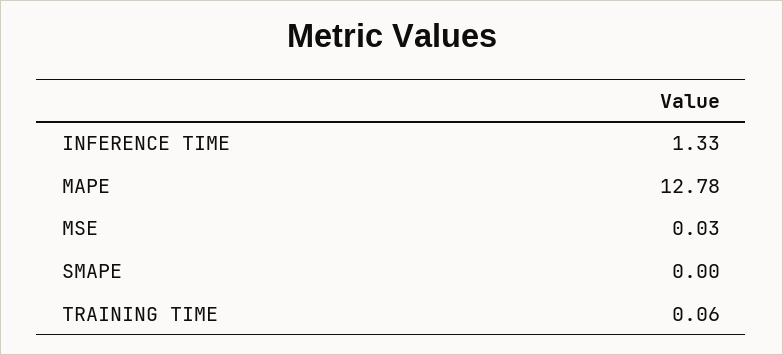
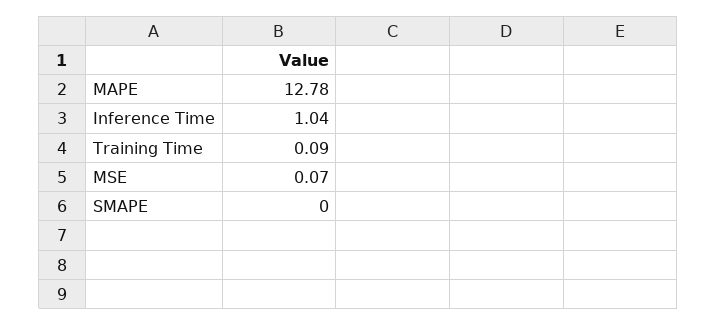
  {
-   "INFERENCE TIME": 1.33,
+   "INFERENCE TIME": 1.04,
    "MAPE": 12.78,
-   "MSE": 0.03,
+   "MSE": 0.07,
    "SMAPE": 0,
-   "TRAINING TIME": 0.06
+   "TRAINING TIME": 0.09
  }

